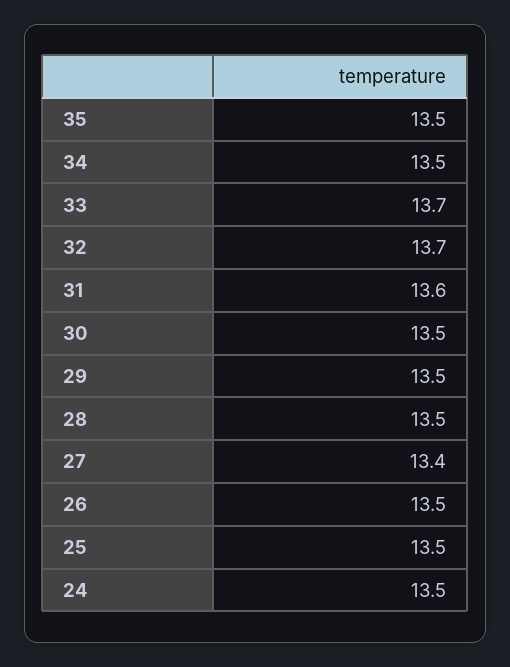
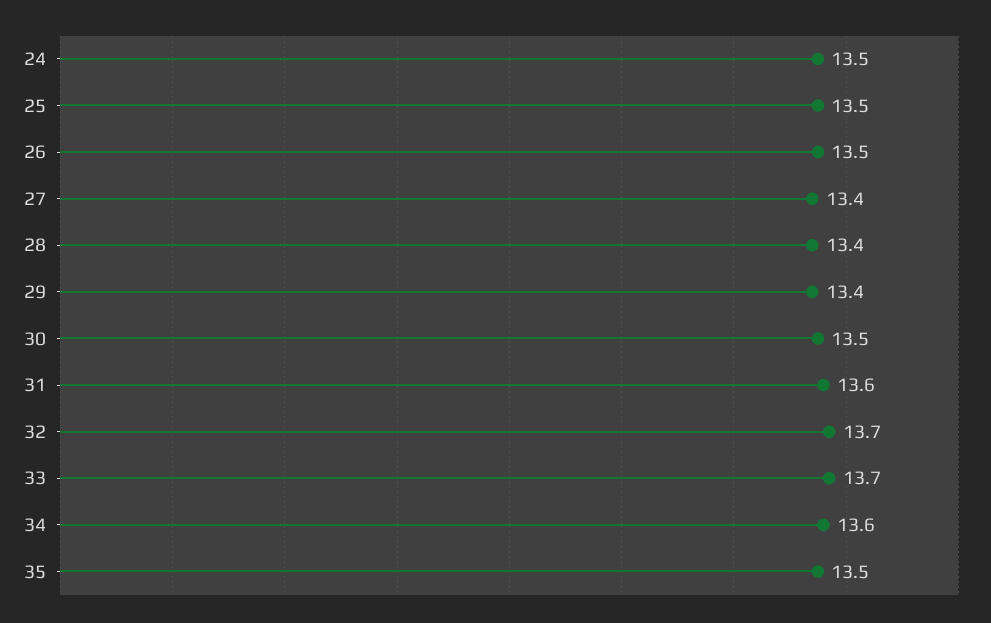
  {
    "35": 13.5,
-   "34": 13.5,
+   "34": 13.6,
    "33": 13.7,
    "32": 13.7,
    "31": 13.6,
    "30": 13.5,
-   "29": 13.5,
+   "29": 13.4,
-   "28": 13.5,
+   "28": 13.4,
    "27": 13.4,
    "26": 13.5,
    "25": 13.5,
    "24": 13.5
  }

